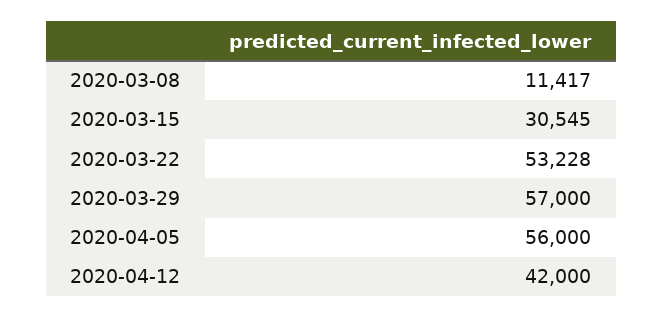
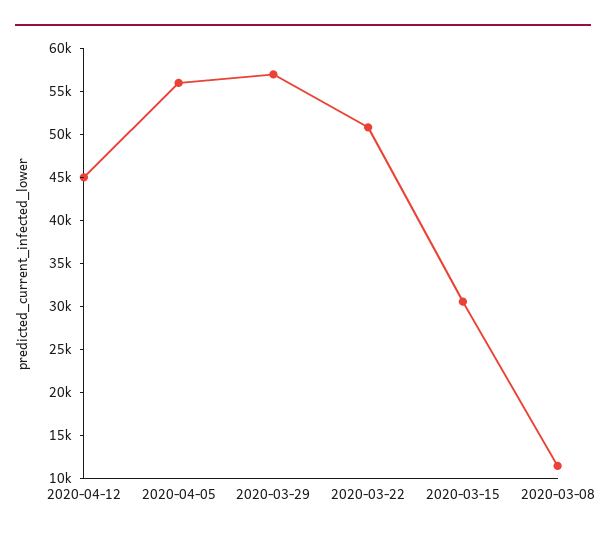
  {
    "2020-03-08": 11417,
    "2020-03-15": 30545,
-   "2020-03-22": 53228,
+   "2020-03-22": 51000,
    "2020-03-29": 57000,
    "2020-04-05": 56000,
-   "2020-04-12": 42000
+   "2020-04-12": 45000
  }

